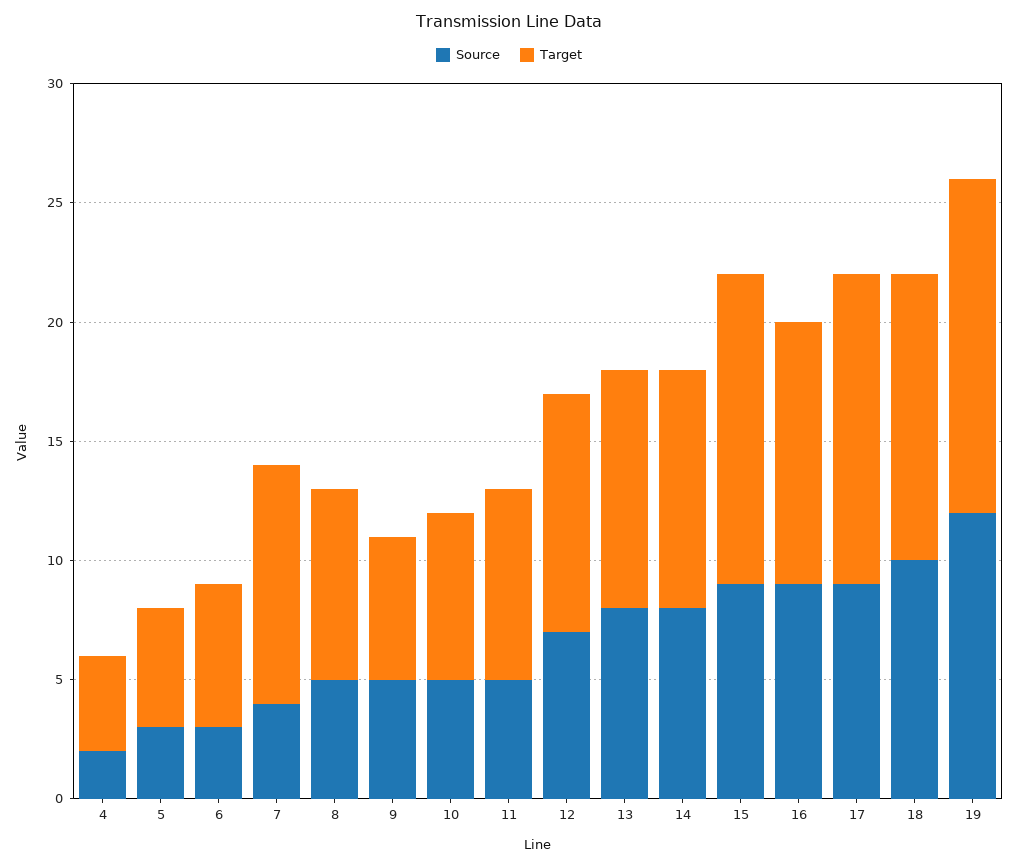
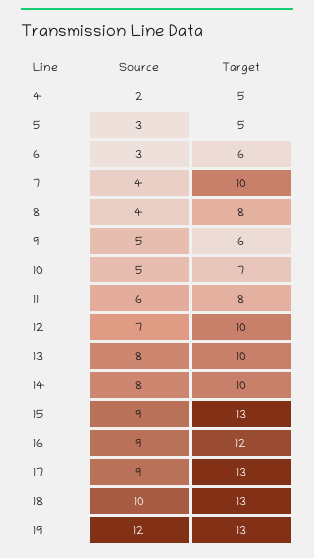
  {
    "Source": {
      "4": 2,
      "5": 3,
      "6": 3,
      "7": 4,
-     "8": 5,
+     "8": 4,
      "9": 5,
      "10": 5,
-     "11": 5,
+     "11": 6,
      "12": 7,
      "13": 8,
      "14": 8,
      "15": 9,
      "16": 9,
      "17": 9,
      "18": 10,
      "19": 12
    },
    "Target": {
-     "4": 4,
+     "4": 5,
      "5": 5,
      "6": 6,
      "7": 10,
      "8": 8,
      "9": 6,
      "10": 7,
      "11": 8,
      "12": 10,
      "13": 10,
      "14": 10,
      "15": 13,
-     "16": 11,
+     "16": 12,
      "17": 13,
-     "18": 12,
+     "18": 13,
-     "19": 14
+     "19": 13
    }
  }

